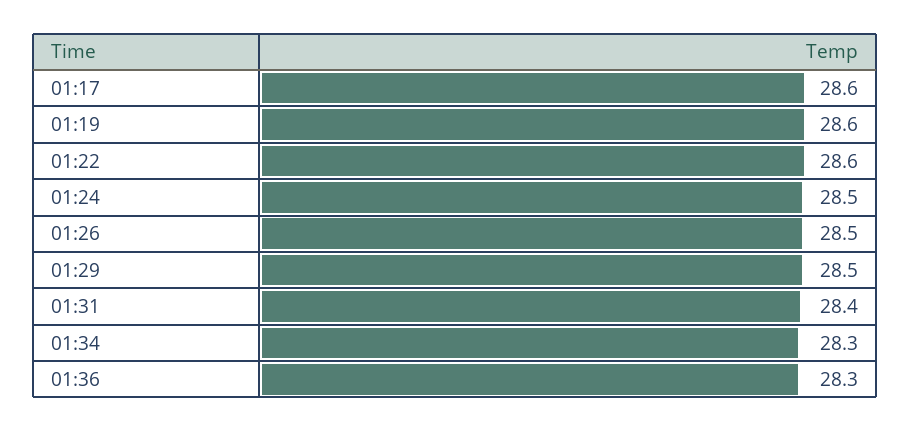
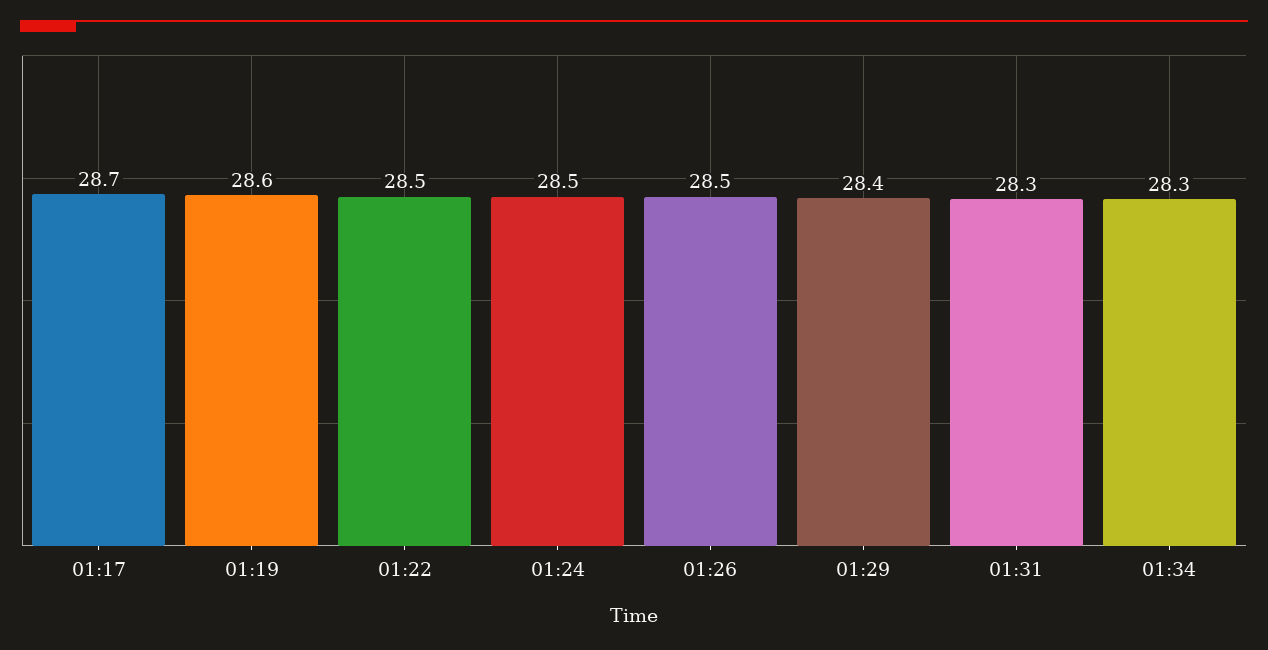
  {
-   "01:17": 28.6,
+   "01:17": 28.7,
    "01:19": 28.6,
-   "01:22": 28.6,
+   "01:22": 28.5,
    "01:24": 28.5,
    "01:26": 28.5,
-   "01:29": 28.5,
+   "01:29": 28.4,
-   "01:31": 28.4,
+   "01:31": 28.3,
-   "01:34": 28.3,
+   "01:34": 28.3
-   "01:36": 28.3
  }

